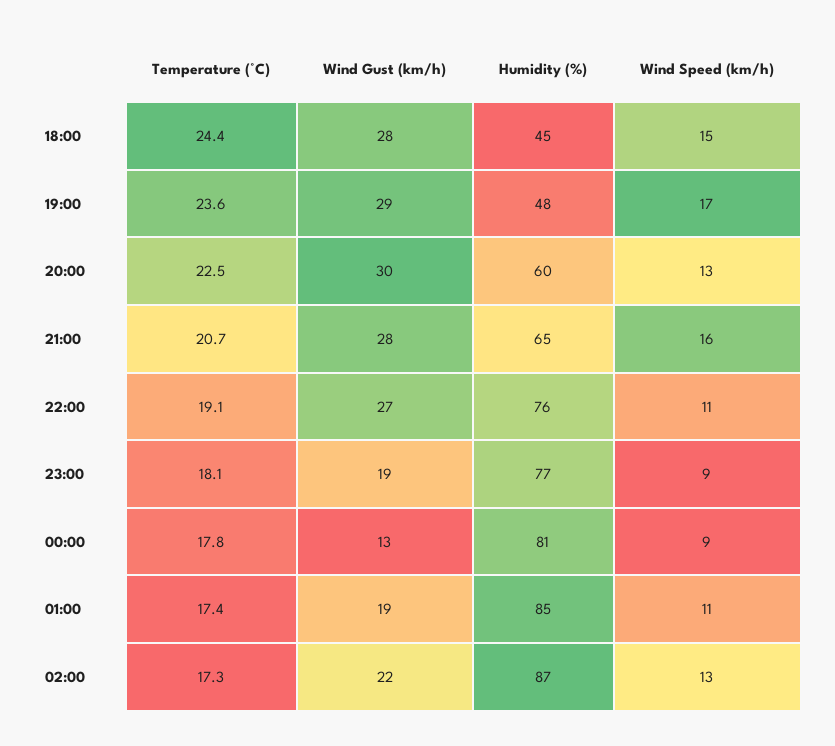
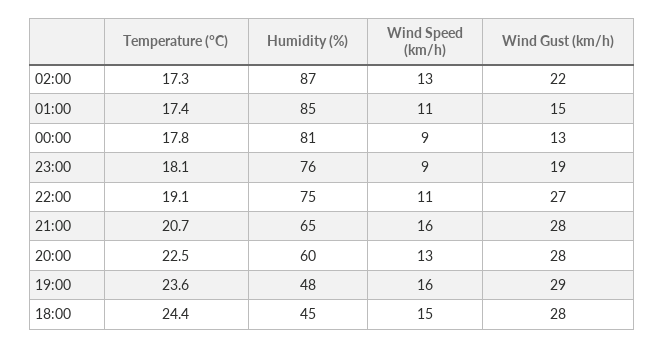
  {
    "Temperature (°C)": {
      "18:00": 24.4,
      "19:00": 23.6,
      "20:00": 22.5,
      "21:00": 20.7,
      "22:00": 19.1,
      "23:00": 18.1,
      "00:00": 17.8,
      "01:00": 17.4,
      "02:00": 17.3
    },
    "Wind Gust (km/h)": {
      "18:00": 28,
      "19:00": 29,
-     "20:00": 30,
+     "20:00": 28,
      "21:00": 28,
      "22:00": 27,
      "23:00": 19,
      "00:00": 13,
-     "01:00": 19,
+     "01:00": 15,
      "02:00": 22
    },
    "Humidity (%)": {
      "18:00": 45,
      "19:00": 48,
      "20:00": 60,
      "21:00": 65,
-     "22:00": 76,
+     "22:00": 75,
-     "23:00": 77,
+     "23:00": 76,
      "00:00": 81,
      "01:00": 85,
      "02:00": 87
    },
    "Wind Speed (km/h)": {
      "18:00": 15,
-     "19:00": 17,
+     "19:00": 16,
      "20:00": 13,
      "21:00": 16,
      "22:00": 11,
      "23:00": 9,
      "00:00": 9,
      "01:00": 11,
      "02:00": 13
    }
  }

